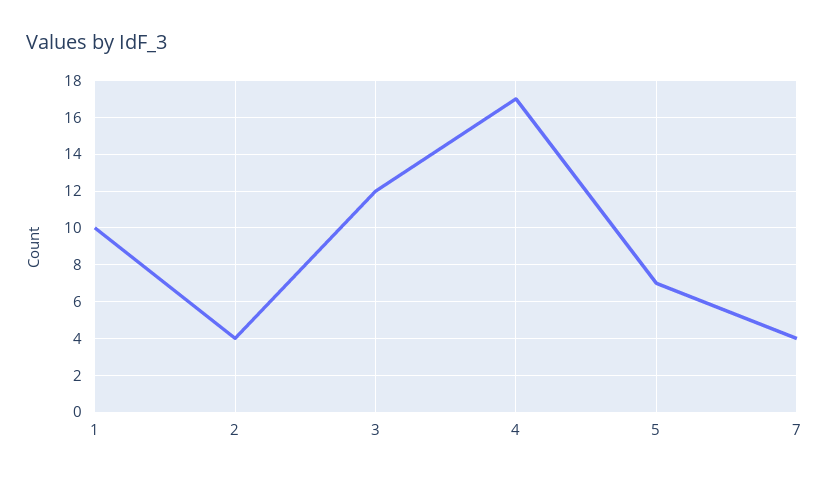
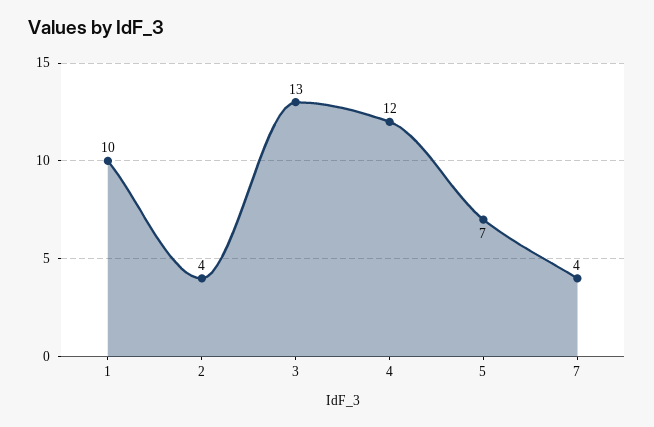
  {
    "1": 10,
    "2": 4,
-   "3": 12,
+   "3": 13,
-   "4": 17,
+   "4": 12,
    "5": 7,
    "7": 4
  }

